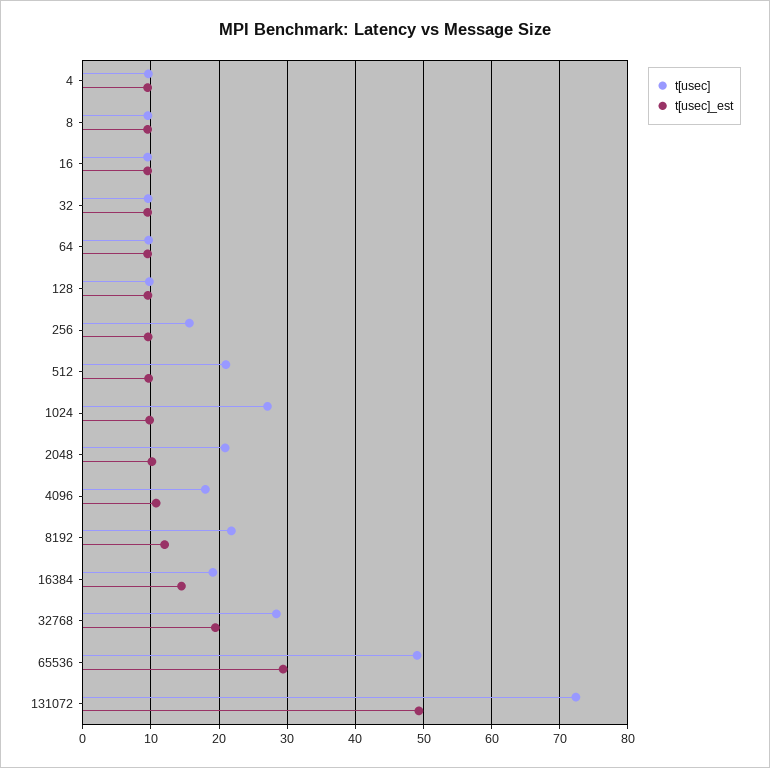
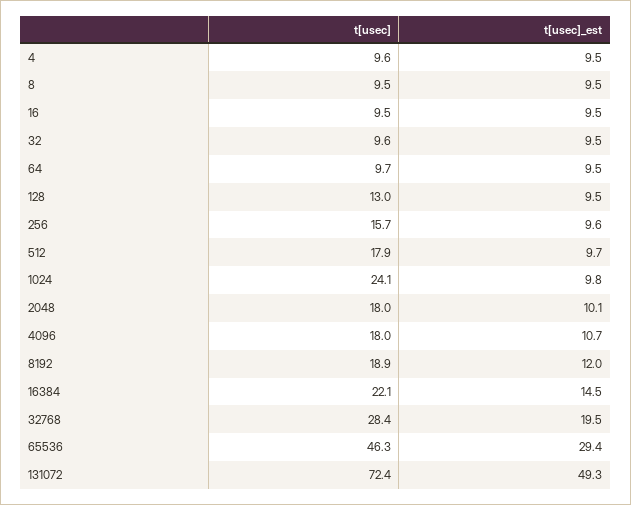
  {
    "t[usec]": {
      "4": 9.6,
      "8": 9.5,
      "16": 9.5,
      "32": 9.6,
      "64": 9.7,
-     "128": 10,
+     "128": 13,
      "256": 15.7,
-     "512": 21,
+     "512": 17.9,
-     "1024": 27,
+     "1024": 24.1,
-     "2048": 21,
+     "2048": 18,
      "4096": 18,
-     "8192": 22,
+     "8192": 18.9,
-     "16384": 19,
+     "16384": 22.1,
      "32768": 28.4,
-     "65536": 49,
+     "65536": 46.3,
      "131072": 72.4
    },
    "t[usec]_est": {
      "4": 9.5,
      "8": 9.5,
      "16": 9.5,
      "32": 9.5,
      "64": 9.5,
      "128": 9.5,
      "256": 9.6,
      "512": 9.7,
      "1024": 9.8,
      "2048": 10.1,
      "4096": 10.7,
      "8192": 12,
      "16384": 14.5,
      "32768": 19.5,
      "65536": 29.4,
      "131072": 49.3
    }
  }

